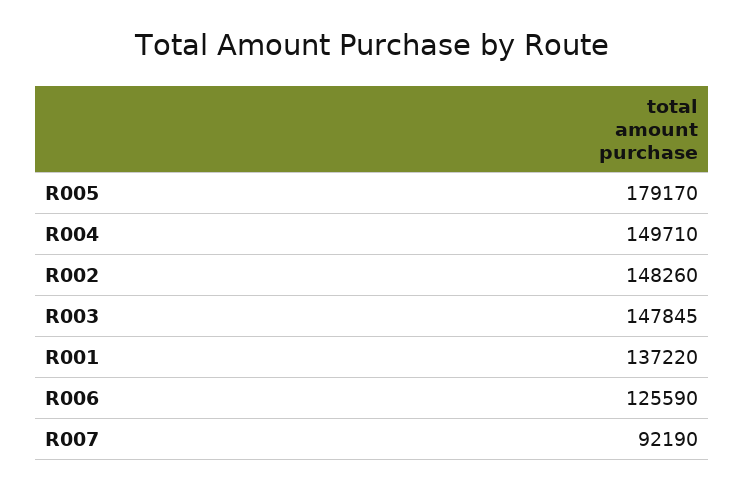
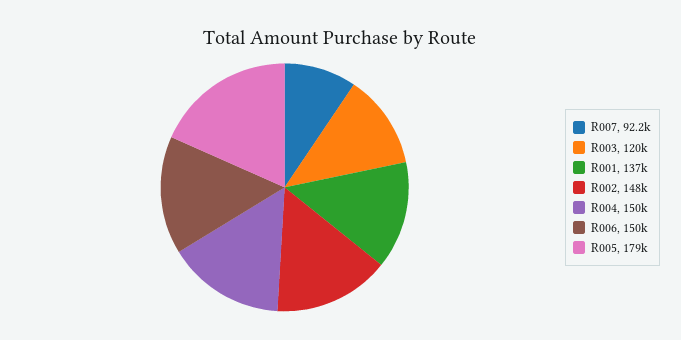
  {
    "R005": 179170,
    "R004": 149710,
    "R002": 148260,
-   "R003": 147845,
+   "R003": 120000,
    "R001": 137220,
-   "R006": 125590,
+   "R006": 150000,
    "R007": 92190
  }

